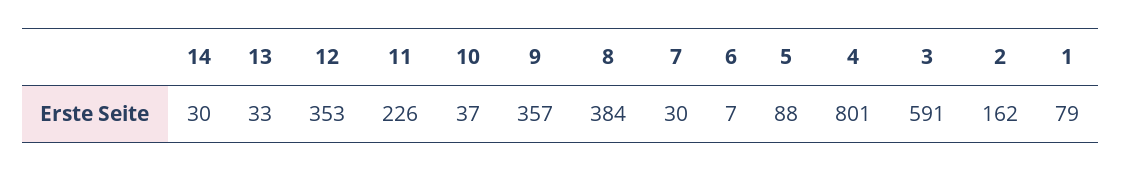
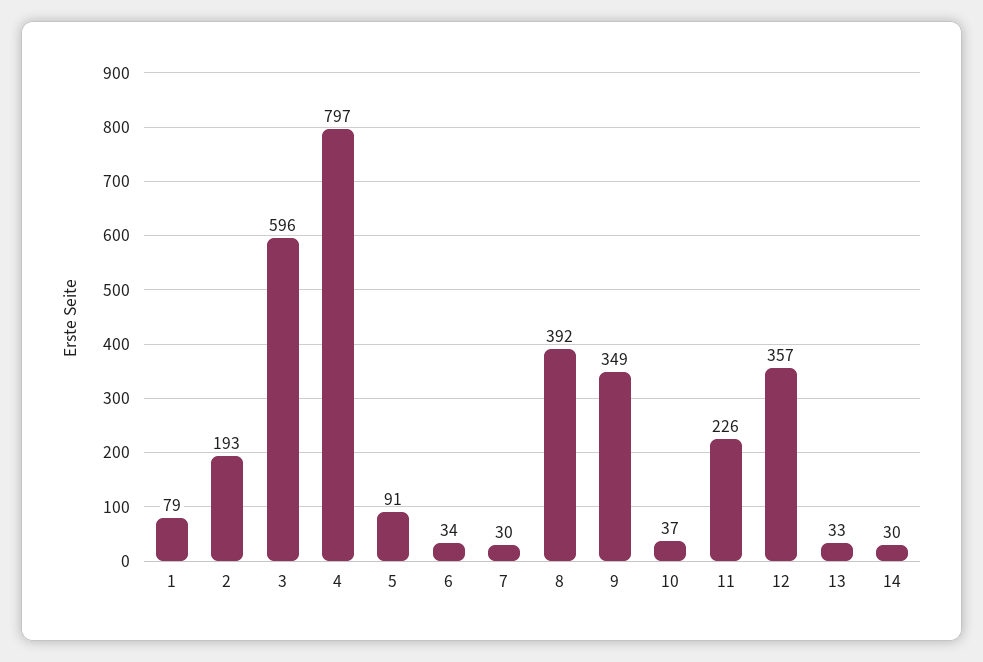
  {
    "14": 30,
    "13": 33,
-   "12": 353,
+   "12": 357,
    "11": 226,
    "10": 37,
-   "9": 357,
+   "9": 349,
-   "8": 384,
+   "8": 392,
    "7": 30,
-   "6": 7,
+   "6": 34,
-   "5": 88,
+   "5": 91,
-   "4": 801,
+   "4": 797,
-   "3": 591,
+   "3": 596,
-   "2": 162,
+   "2": 193,
    "1": 79
  }

